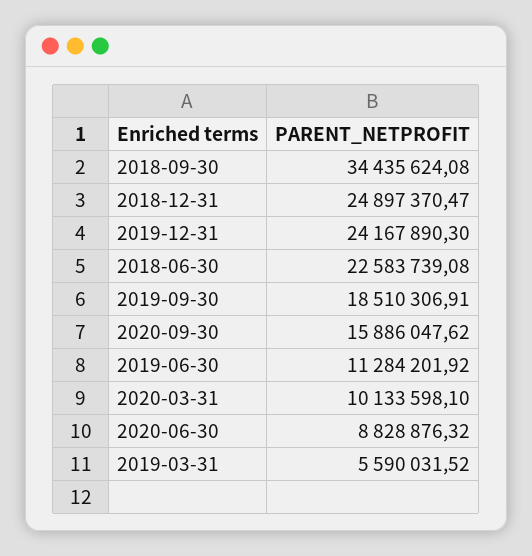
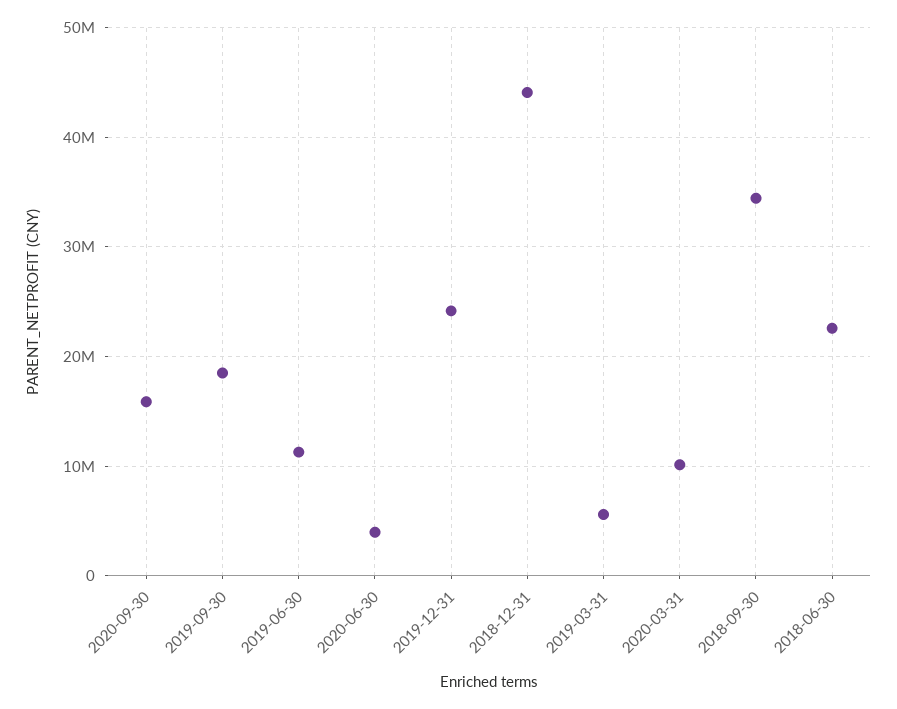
  {
    "2018-09-30": 34435624.08,
-   "2018-12-31": 24897370.47,
+   "2018-12-31": 44000000,
    "2019-12-31": 24167890.3,
    "2018-06-30": 22583739.08,
    "2019-09-30": 18510306.91,
    "2020-09-30": 15886047.62,
    "2019-06-30": 11284201.92,
    "2020-03-31": 10133598.1,
-   "2020-06-30": 8828876.32,
+   "2020-06-30": 4000000,
    "2019-03-31": 5590031.52
  }

